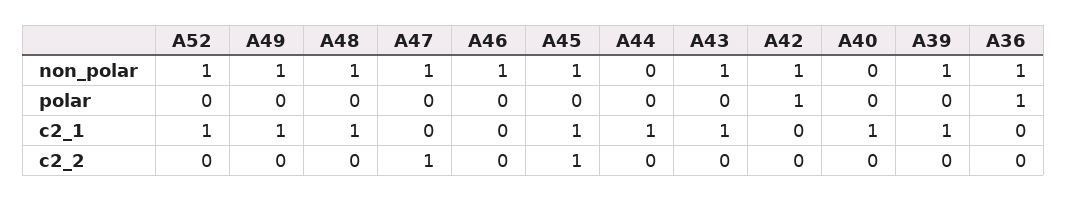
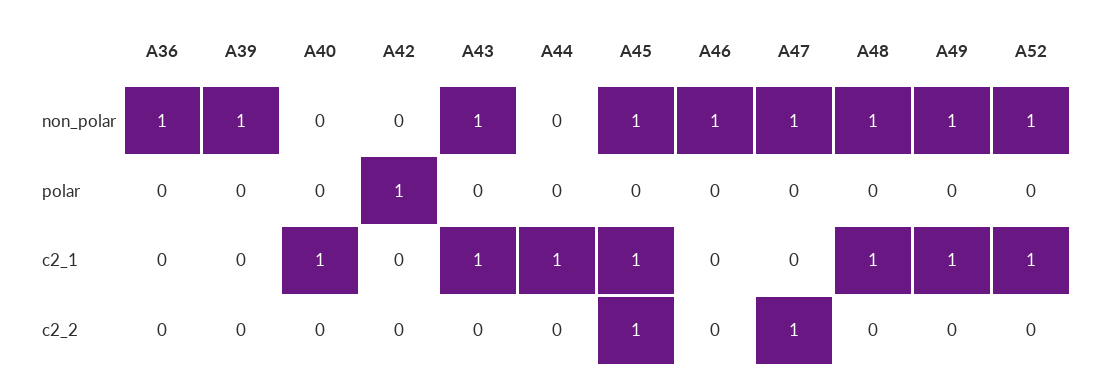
  {
    "A52": {
      "non_polar": 1,
      "polar": 0,
      "c2_1": 1,
      "c2_2": 0
    },
    "A49": {
      "non_polar": 1,
      "polar": 0,
      "c2_1": 1,
      "c2_2": 0
    },
    "A48": {
      "non_polar": 1,
      "polar": 0,
      "c2_1": 1,
      "c2_2": 0
    },
    "A47": {
      "non_polar": 1,
      "polar": 0,
      "c2_1": 0,
      "c2_2": 1
    },
    "A46": {
      "non_polar": 1,
      "polar": 0,
      "c2_1": 0,
      "c2_2": 0
    },
    "A45": {
      "non_polar": 1,
      "polar": 0,
      "c2_1": 1,
      "c2_2": 1
    },
    "A44": {
      "non_polar": 0,
      "polar": 0,
      "c2_1": 1,
      "c2_2": 0
    },
    "A43": {
      "non_polar": 1,
      "polar": 0,
      "c2_1": 1,
      "c2_2": 0
    },
    "A42": {
-     "non_polar": 1,
+     "non_polar": 0,
      "polar": 1,
      "c2_1": 0,
      "c2_2": 0
    },
    "A40": {
      "non_polar": 0,
      "polar": 0,
      "c2_1": 1,
      "c2_2": 0
    },
    "A39": {
      "non_polar": 1,
      "polar": 0,
-     "c2_1": 1,
+     "c2_1": 0,
      "c2_2": 0
    },
    "A36": {
      "non_polar": 1,
-     "polar": 1,
+     "polar": 0,
      "c2_1": 0,
      "c2_2": 0
    }
  }

